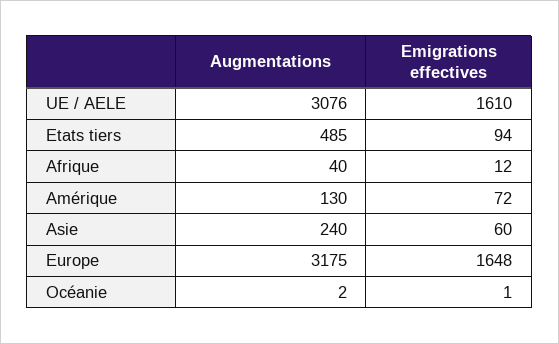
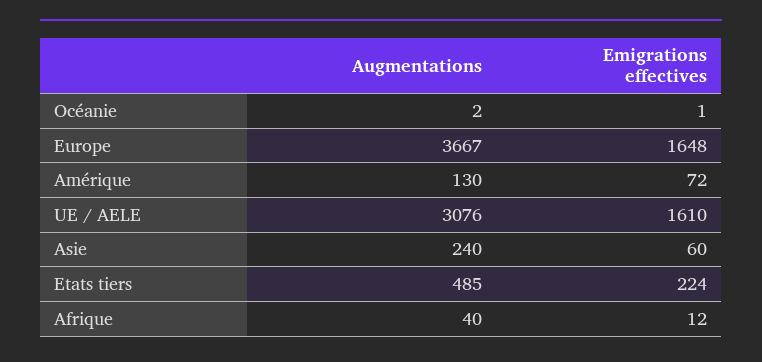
  {
    "Augmentations": {
      "UE / AELE": 3076,
      "Etats tiers": 485,
      "Afrique": 40,
      "Amérique": 130,
      "Asie": 240,
-     "Europe": 3175,
+     "Europe": 3667,
      "Océanie": 2
    },
    "Emigrations effectives": {
      "UE / AELE": 1610,
-     "Etats tiers": 94,
+     "Etats tiers": 224,
      "Afrique": 12,
      "Amérique": 72,
      "Asie": 60,
      "Europe": 1648,
      "Océanie": 1
    }
  }

